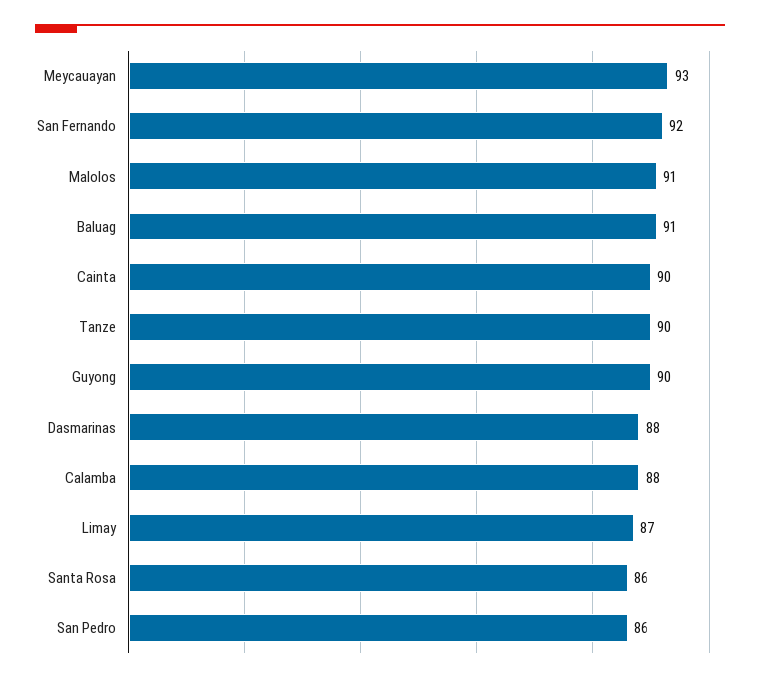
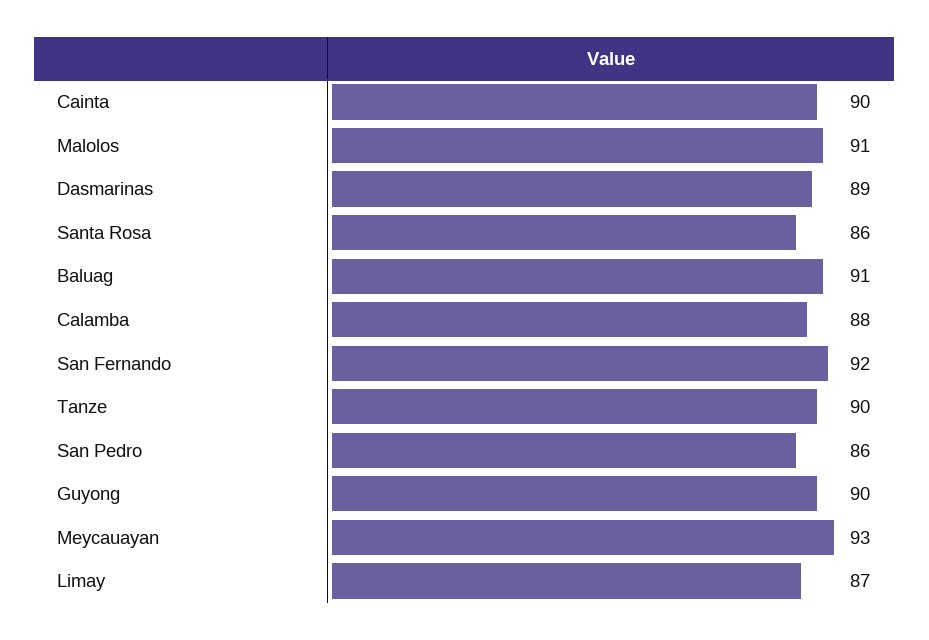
  {
    "Meycauayan": 93,
    "San Fernando": 92,
    "Malolos": 91,
    "Baluag": 91,
    "Cainta": 90,
    "Tanze": 90,
    "Guyong": 90,
-   "Dasmarinas": 88,
+   "Dasmarinas": 89,
    "Calamba": 88,
    "Limay": 87,
    "Santa Rosa": 86,
    "San Pedro": 86
  }

